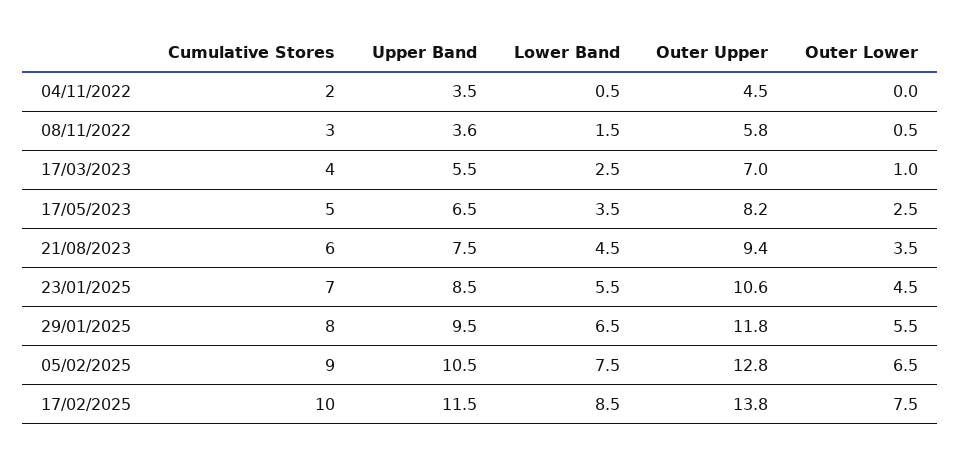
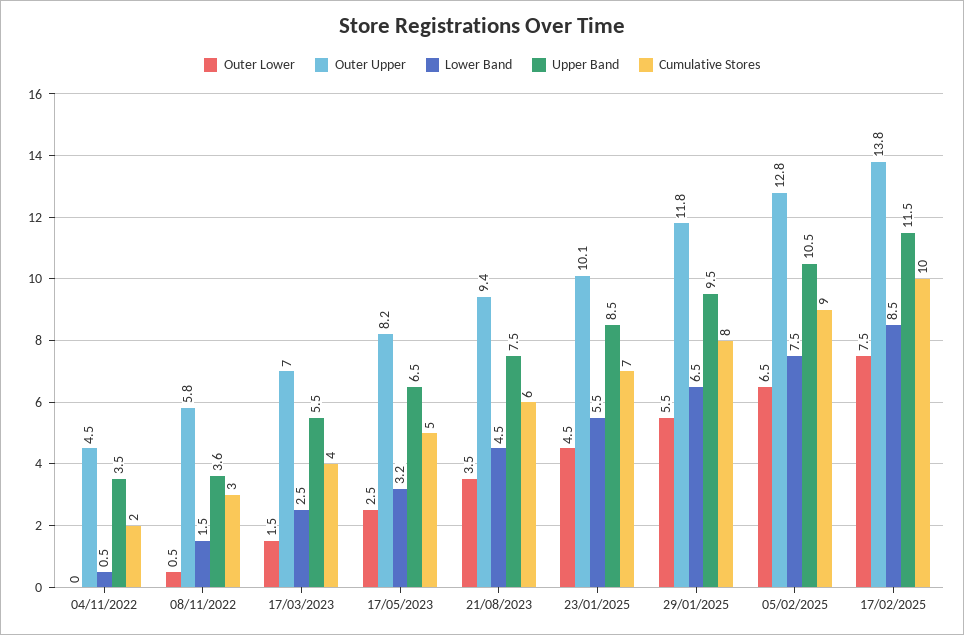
  {
    "Cumulative Stores": {
      "04/11/2022": 2,
      "08/11/2022": 3,
      "17/03/2023": 4,
      "17/05/2023": 5,
      "21/08/2023": 6,
      "23/01/2025": 7,
      "29/01/2025": 8,
      "05/02/2025": 9,
      "17/02/2025": 10
    },
    "Upper Band": {
      "04/11/2022": 3.5,
      "08/11/2022": 3.6,
      "17/03/2023": 5.5,
      "17/05/2023": 6.5,
      "21/08/2023": 7.5,
      "23/01/2025": 8.5,
      "29/01/2025": 9.5,
      "05/02/2025": 10.5,
      "17/02/2025": 11.5
    },
    "Lower Band": {
      "04/11/2022": 0.5,
      "08/11/2022": 1.5,
      "17/03/2023": 2.5,
-     "17/05/2023": 3.5,
+     "17/05/2023": 3.2,
      "21/08/2023": 4.5,
      "23/01/2025": 5.5,
      "29/01/2025": 6.5,
      "05/02/2025": 7.5,
      "17/02/2025": 8.5
    },
    "Outer Upper": {
      "04/11/2022": 4.5,
      "08/11/2022": 5.8,
      "17/03/2023": 7,
      "17/05/2023": 8.2,
      "21/08/2023": 9.4,
-     "23/01/2025": 10.6,
+     "23/01/2025": 10.1,
      "29/01/2025": 11.8,
      "05/02/2025": 12.8,
      "17/02/2025": 13.8
    },
    "Outer Lower": {
      "04/11/2022": 0,
      "08/11/2022": 0.5,
-     "17/03/2023": 1,
+     "17/03/2023": 1.5,
      "17/05/2023": 2.5,
      "21/08/2023": 3.5,
      "23/01/2025": 4.5,
      "29/01/2025": 5.5,
      "05/02/2025": 6.5,
      "17/02/2025": 7.5
    }
  }

